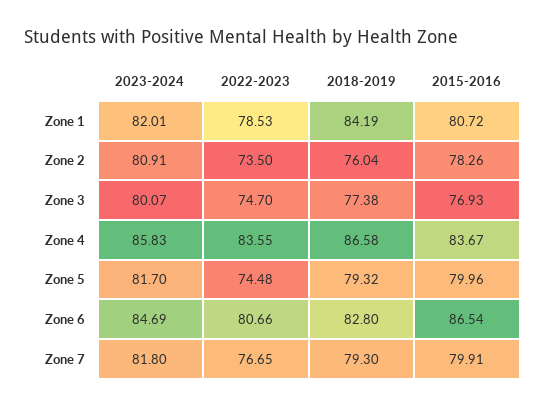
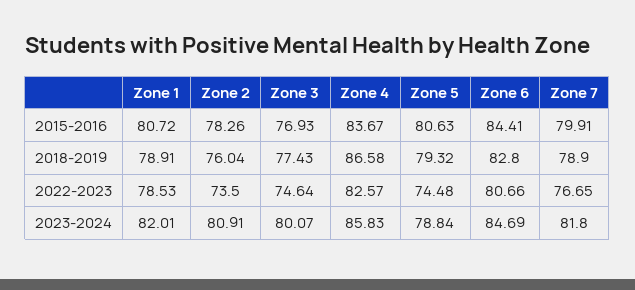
  {
    "2023-2024": {
      "Zone 1": 82.01,
      "Zone 2": 80.91,
      "Zone 3": 80.07,
      "Zone 4": 85.83,
-     "Zone 5": 81.7,
+     "Zone 5": 78.84,
      "Zone 6": 84.69,
      "Zone 7": 81.8
    },
    "2022-2023": {
      "Zone 1": 78.53,
      "Zone 2": 73.5,
-     "Zone 3": 74.7,
+     "Zone 3": 74.64,
-     "Zone 4": 83.55,
+     "Zone 4": 82.57,
      "Zone 5": 74.48,
      "Zone 6": 80.66,
      "Zone 7": 76.65
    },
    "2018-2019": {
-     "Zone 1": 84.19,
+     "Zone 1": 78.91,
      "Zone 2": 76.04,
-     "Zone 3": 77.38,
+     "Zone 3": 77.43,
      "Zone 4": 86.58,
      "Zone 5": 79.32,
      "Zone 6": 82.8,
-     "Zone 7": 79.3
+     "Zone 7": 78.9
    },
    "2015-2016": {
      "Zone 1": 80.72,
      "Zone 2": 78.26,
      "Zone 3": 76.93,
      "Zone 4": 83.67,
-     "Zone 5": 79.96,
+     "Zone 5": 80.63,
-     "Zone 6": 86.54,
+     "Zone 6": 84.41,
      "Zone 7": 79.91
    }
  }

